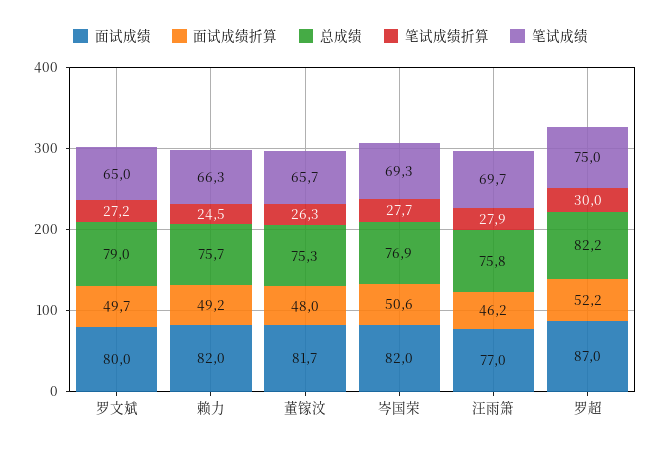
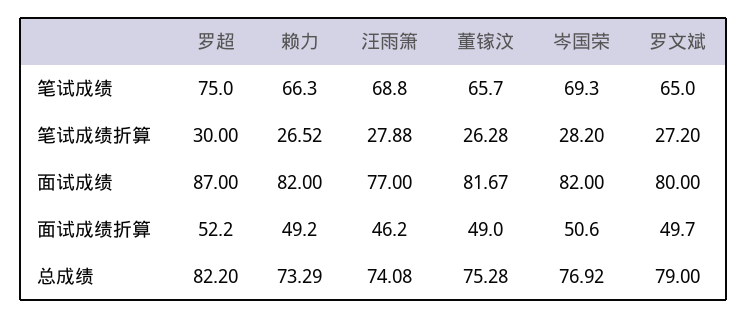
  {
    "面试成绩": {
      "罗文斌": 80,
      "赖力": 82,
      "董镓汶": 81.67,
      "岑国荣": 82,
      "汪雨箫": 77,
      "罗超": 87
    },
    "面试成绩折算": {
      "罗文斌": 49.7,
      "赖力": 49.2,
-     "董镓汶": 48,
+     "董镓汶": 49,
      "岑国荣": 50.6,
      "汪雨箫": 46.2,
      "罗超": 52.2
    },
    "总成绩": {
      "罗文斌": 79,
-     "赖力": 75.7,
+     "赖力": 73.29,
      "董镓汶": 75.28,
      "岑国荣": 76.92,
-     "汪雨箫": 75.8,
+     "汪雨箫": 74.08,
      "罗超": 82.2
    },
    "笔试成绩折算": {
      "罗文斌": 27.2,
-     "赖力": 24.5,
+     "赖力": 26.52,
      "董镓汶": 26.28,
-     "岑国荣": 27.7,
+     "岑国荣": 28.2,
      "汪雨箫": 27.88,
      "罗超": 30
    },
    "笔试成绩": {
      "罗文斌": 65,
      "赖力": 66.3,
      "董镓汶": 65.7,
      "岑国荣": 69.3,
-     "汪雨箫": 69.7,
+     "汪雨箫": 68.8,
      "罗超": 75
    }
  }

